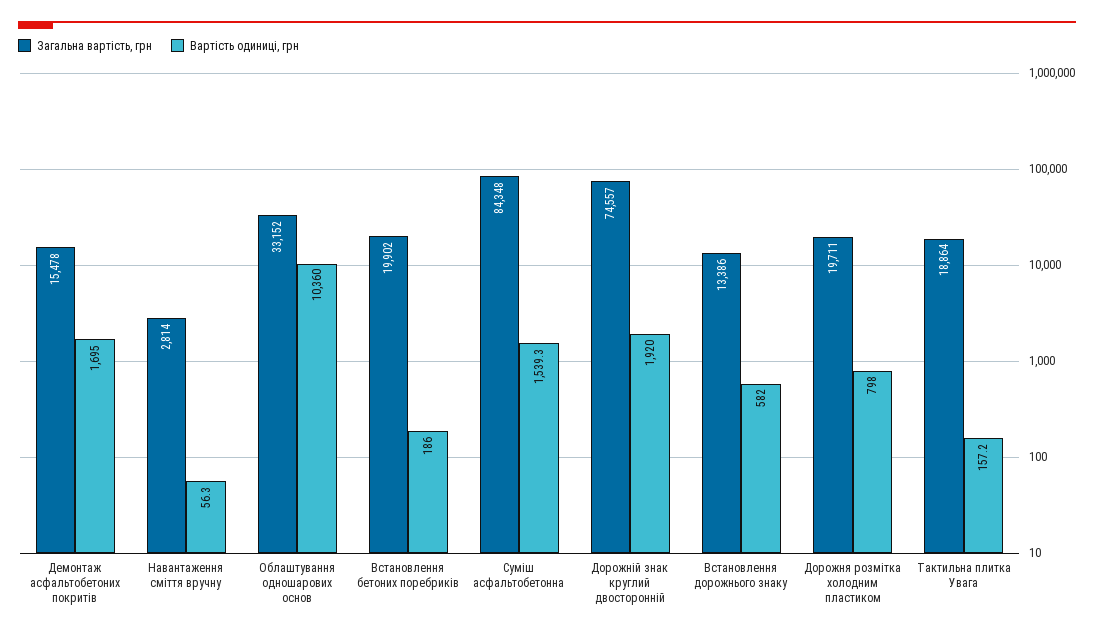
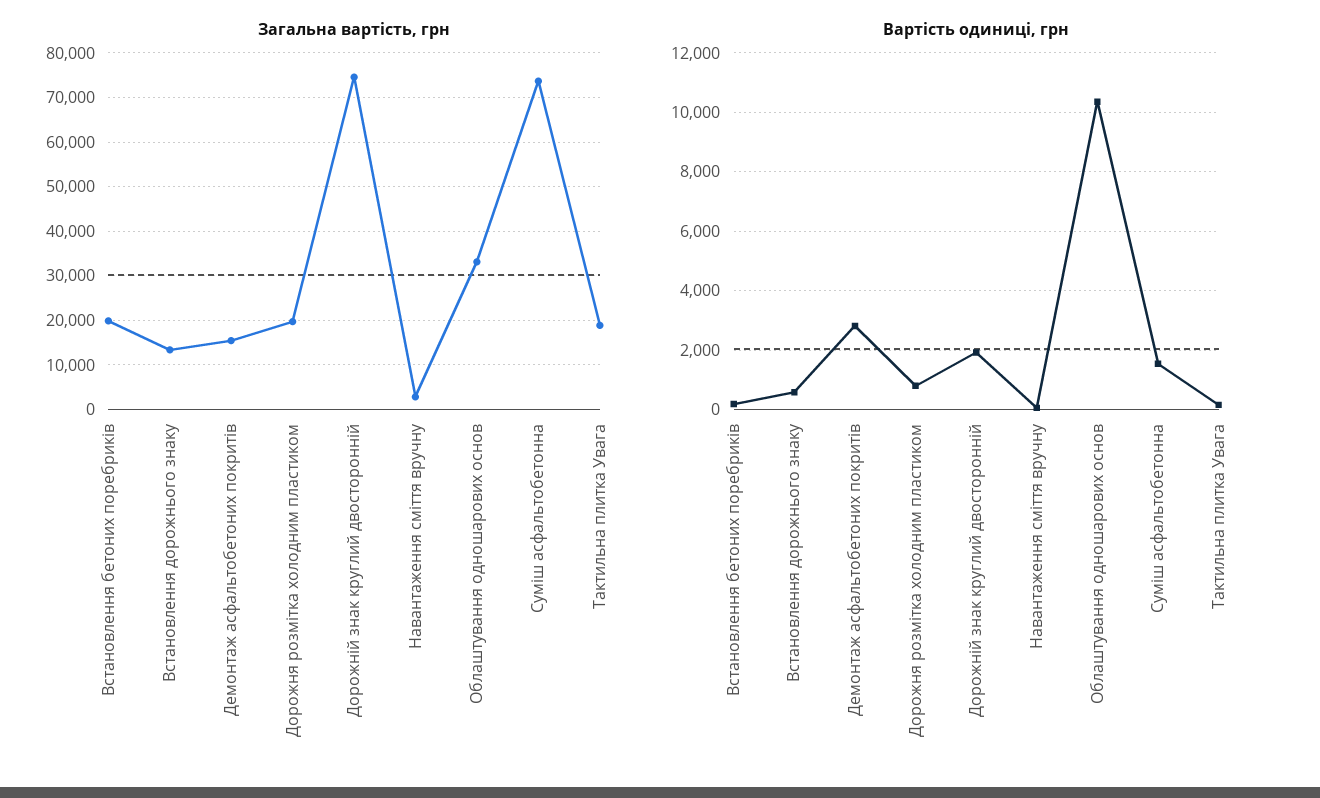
  {
    "Загальна вартість, грн": {
      "Демонтаж асфальтобетоних покритів": 15478,
      "Навантаження сміття вручну": 2814,
      "Облаштування одношарових основ": 33152,
      "Встановлення бетоних поребриків": 19902,
-     "Суміш асфальтобетонна": 84348,
+     "Суміш асфальтобетонна": 74000,
      "Дорожній знак круглий двосторонній": 74557,
      "Встановлення дорожнього знаку": 13386,
      "Дорожня розмітка холодним пластиком": 19711,
      "Тактильна плитка Увага": 18864
    },
    "Вартість одиниці, грн": {
-     "Демонтаж асфальтобетоних покритів": 1695,
+     "Демонтаж асфальтобетоних покритів": 2750,
      "Навантаження сміття вручну": 56.3,
      "Облаштування одношарових основ": 10360,
      "Встановлення бетоних поребриків": 186,
      "Суміш асфальтобетонна": 1539.3,
      "Дорожній знак круглий двосторонній": 1920,
      "Встановлення дорожнього знаку": 582,
      "Дорожня розмітка холодним пластиком": 798,
      "Тактильна плитка Увага": 157.2
    }
  }

